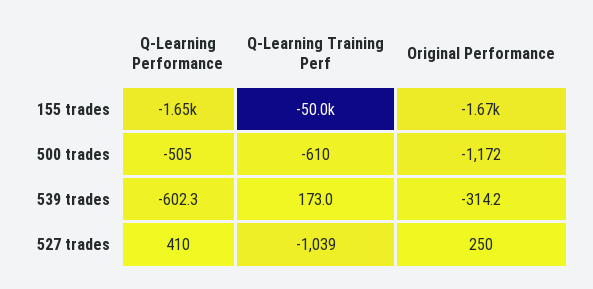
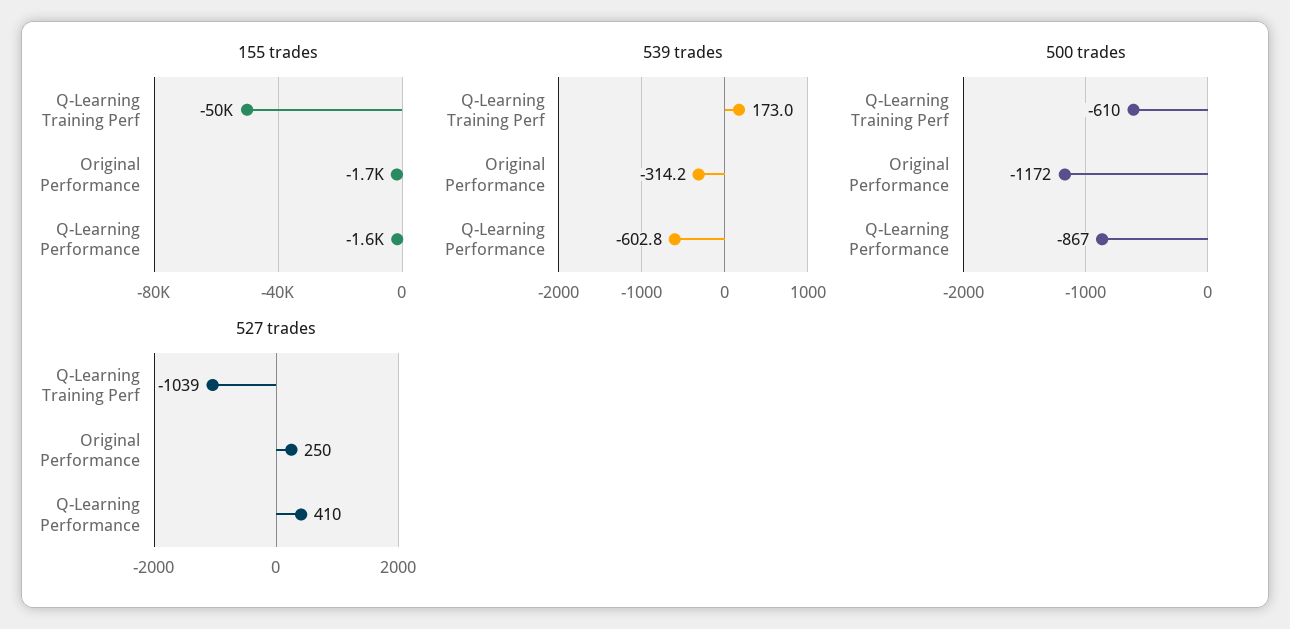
  {
    "155 trades": {
      "Q-Learning Performance": -1650,
      "Q-Learning Training Perf": -50000,
      "Original Performance": -1670
    },
    "500 trades": {
-     "Q-Learning Performance": -505,
+     "Q-Learning Performance": -867,
      "Q-Learning Training Perf": -610,
      "Original Performance": -1172
    },
    "539 trades": {
-     "Q-Learning Performance": -602.3,
+     "Q-Learning Performance": -602.8,
      "Q-Learning Training Perf": 173,
      "Original Performance": -314.2
    },
    "527 trades": {
      "Q-Learning Performance": 410,
      "Q-Learning Training Perf": -1039,
      "Original Performance": 250
    }
  }

